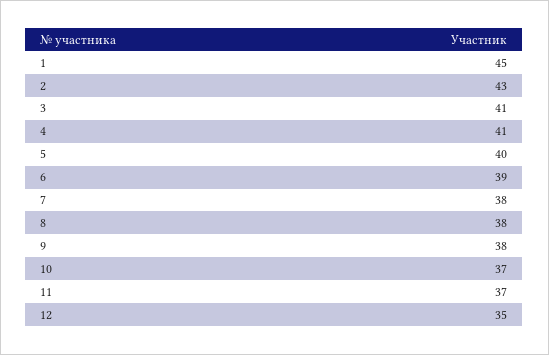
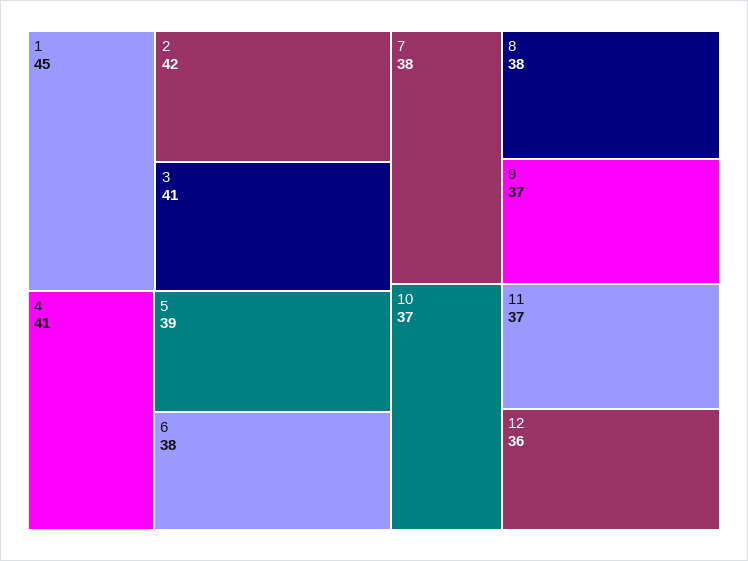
  {
    "1": 45,
-   "2": 43,
+   "2": 42,
    "3": 41,
    "4": 41,
-   "5": 40,
+   "5": 39,
-   "6": 39,
+   "6": 38,
    "7": 38,
    "8": 38,
-   "9": 38,
+   "9": 37,
    "10": 37,
    "11": 37,
-   "12": 35
+   "12": 36
  }

